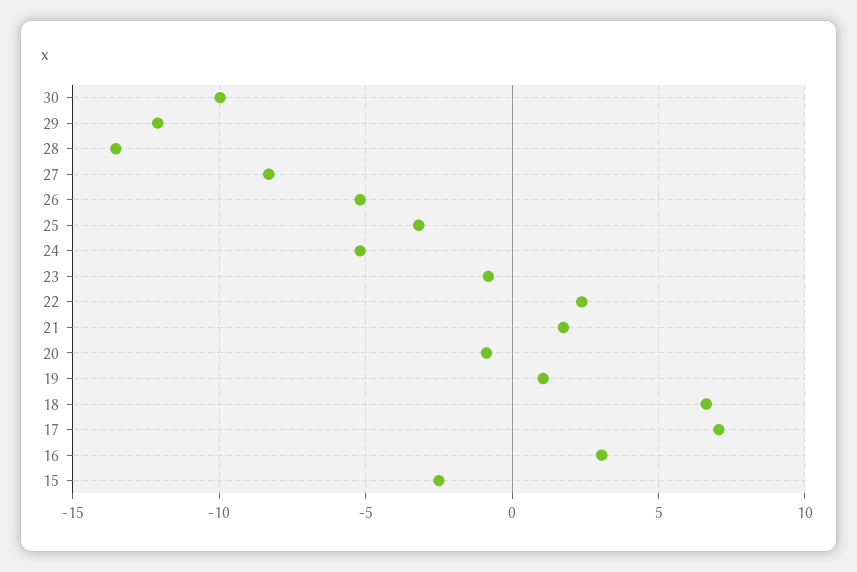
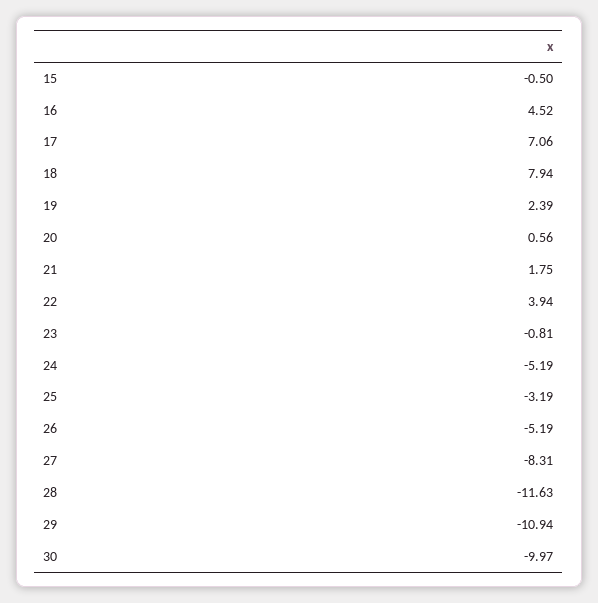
  {
    "30": -9.97,
-   "29": -12,
+   "29": -10.94,
-   "28": -13.5,
+   "28": -11.63,
    "27": -8.31,
    "26": -5.19,
    "25": -3.19,
    "24": -5.19,
    "23": -0.81,
-   "22": 2.5,
+   "22": 3.94,
    "21": 1.75,
-   "20": -1,
+   "20": 0.56,
-   "19": 1,
+   "19": 2.39,
-   "18": 6.5,
+   "18": 7.94,
    "17": 7.06,
-   "16": 3,
+   "16": 4.52,
-   "15": -2.5
+   "15": -0.5
  }

